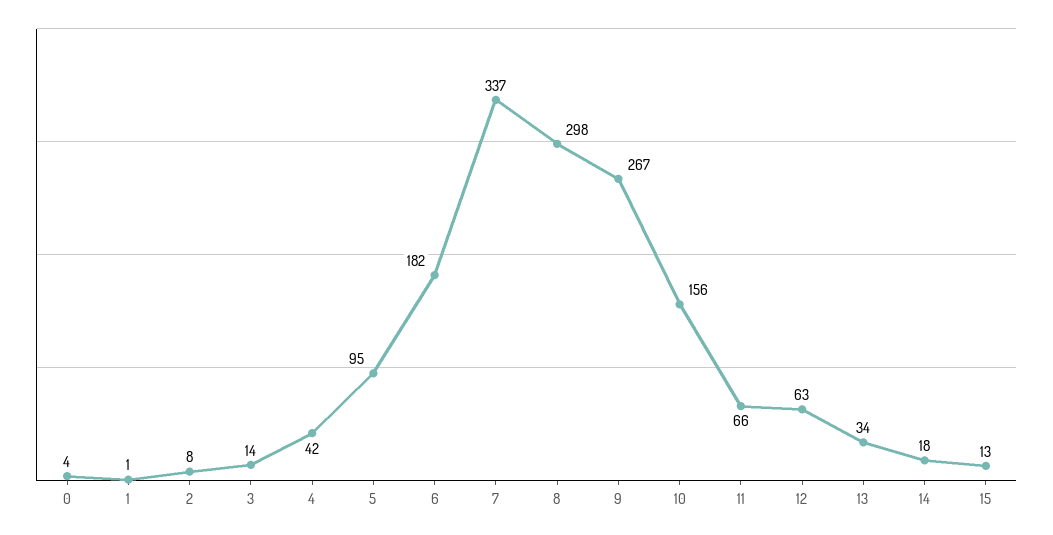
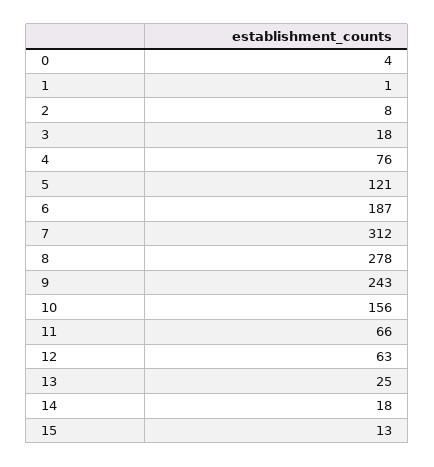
  {
    "0": 4,
    "1": 1,
    "2": 8,
-   "3": 14,
+   "3": 18,
-   "4": 42,
+   "4": 76,
-   "5": 95,
+   "5": 121,
-   "6": 182,
+   "6": 187,
-   "7": 337,
+   "7": 312,
-   "8": 298,
+   "8": 278,
-   "9": 267,
+   "9": 243,
    "10": 156,
    "11": 66,
    "12": 63,
-   "13": 34,
+   "13": 25,
    "14": 18,
    "15": 13
  }

